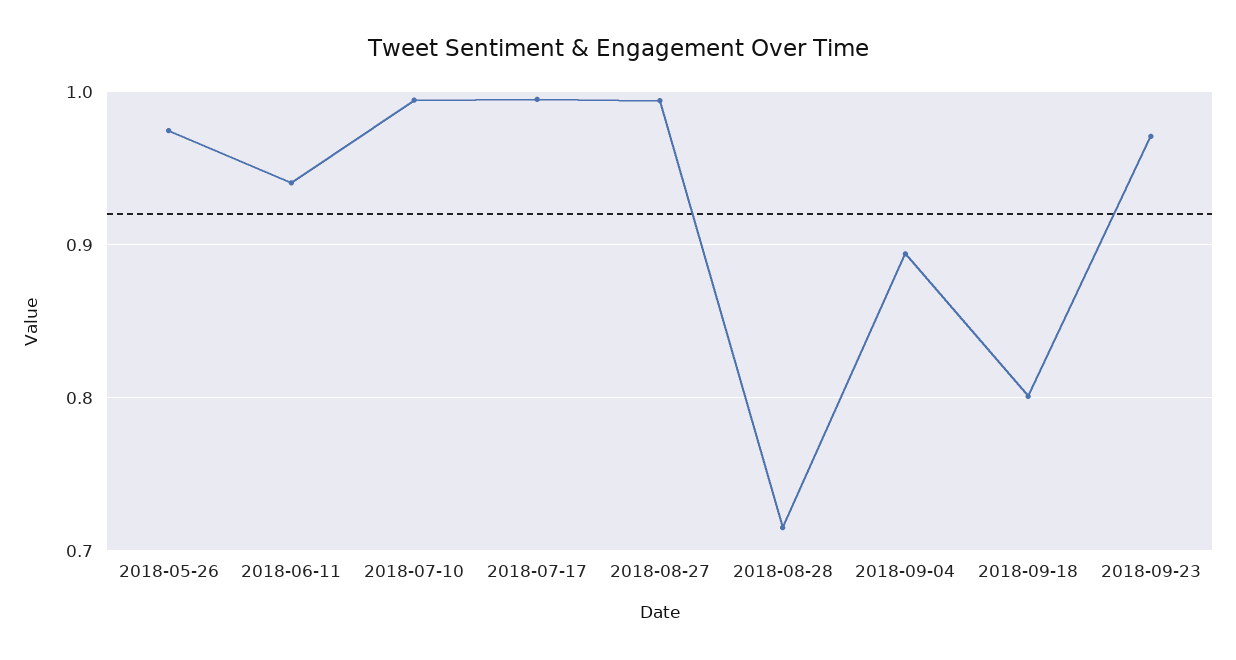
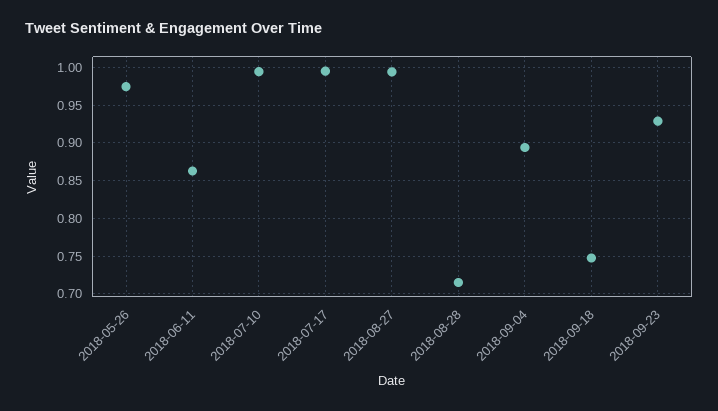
  {
    "2018-05-26": 0.97,
-   "2018-06-11": 0.94,
+   "2018-06-11": 0.86,
    "2018-07-10": 0.99,
    "2018-07-17": 1,
    "2018-08-27": 0.99,
    "2018-08-28": 0.72,
    "2018-09-04": 0.89,
-   "2018-09-18": 0.8,
+   "2018-09-18": 0.75,
-   "2018-09-23": 0.97
+   "2018-09-23": 0.93
  }

